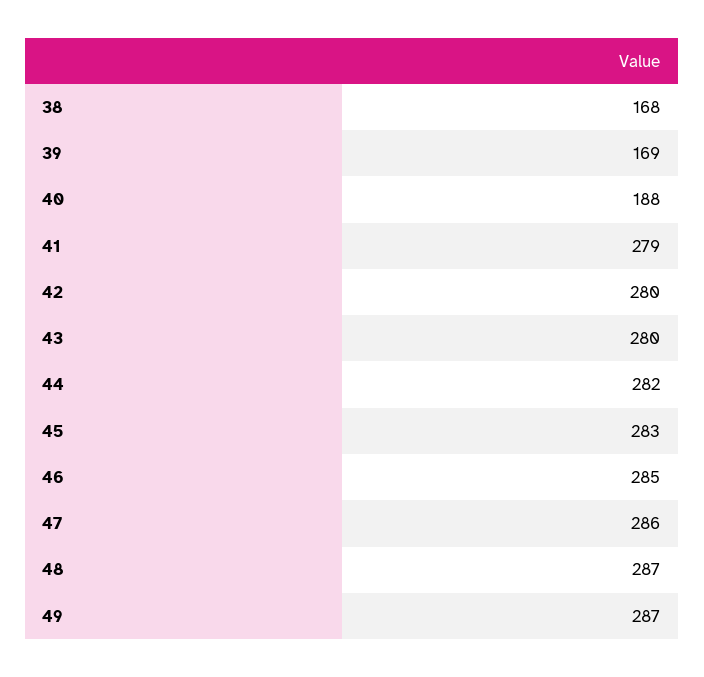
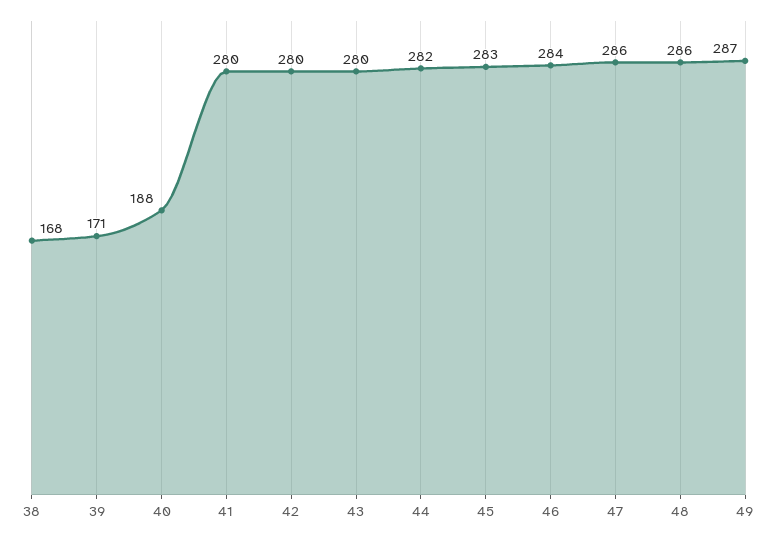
  {
    "38": 168,
-   "39": 169,
+   "39": 171,
    "40": 188,
-   "41": 279,
+   "41": 280,
    "42": 280,
    "43": 280,
    "44": 282,
    "45": 283,
-   "46": 285,
+   "46": 284,
    "47": 286,
-   "48": 287,
+   "48": 286,
    "49": 287
  }

